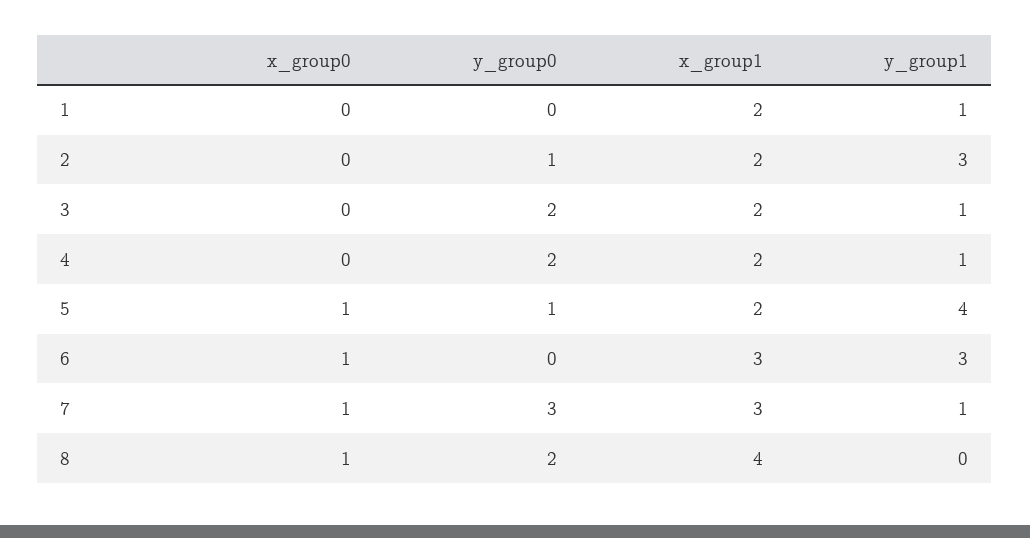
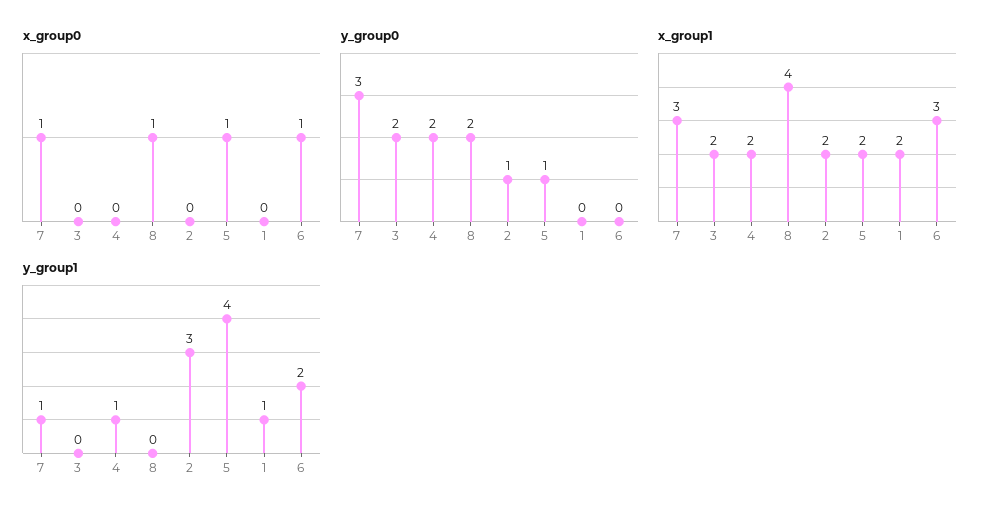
  {
    "x_group0": {
      "1": 0,
      "2": 0,
      "3": 0,
      "4": 0,
      "5": 1,
      "6": 1,
      "7": 1,
      "8": 1
    },
    "y_group0": {
      "1": 0,
      "2": 1,
      "3": 2,
      "4": 2,
      "5": 1,
      "6": 0,
      "7": 3,
      "8": 2
    },
    "x_group1": {
      "1": 2,
      "2": 2,
      "3": 2,
      "4": 2,
      "5": 2,
      "6": 3,
      "7": 3,
      "8": 4
    },
    "y_group1": {
      "1": 1,
      "2": 3,
-     "3": 1,
+     "3": 0,
      "4": 1,
      "5": 4,
-     "6": 3,
+     "6": 2,
      "7": 1,
      "8": 0
    }
  }

